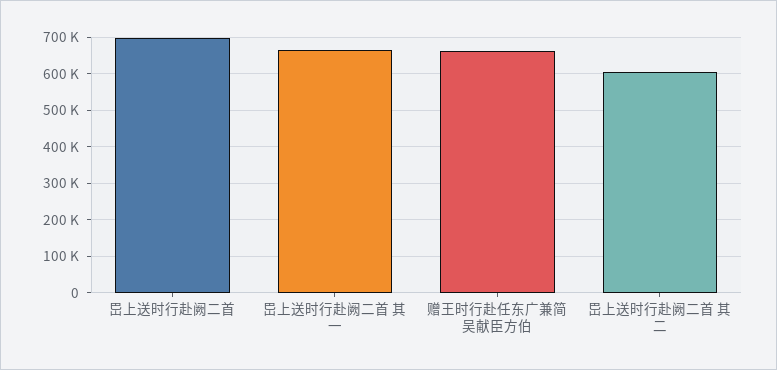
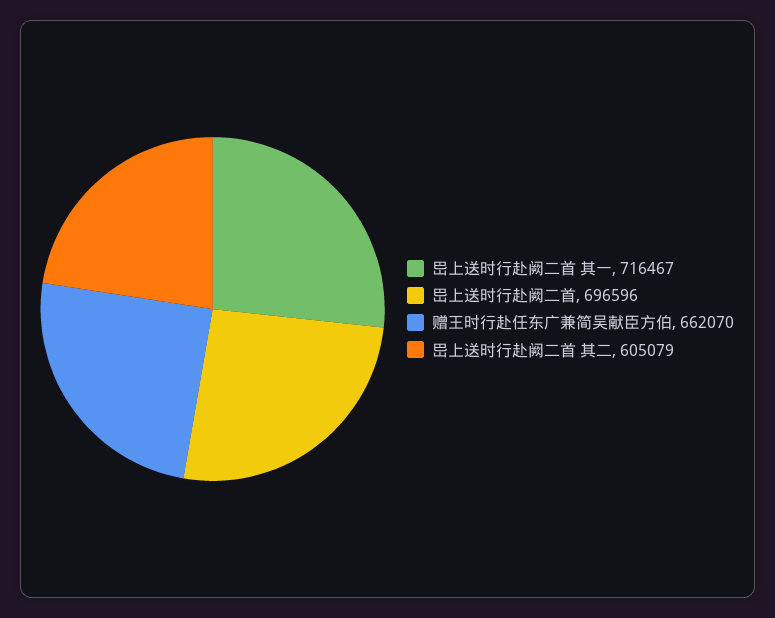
  {
    "岊上送时行赴阙二首": 696596,
-   "岊上送时行赴阙二首 其一": 660000,
+   "岊上送时行赴阙二首 其一": 716467,
    "赠王时行赴任东广兼简吴献臣方伯": 662070,
    "岊上送时行赴阙二首 其二": 605079
  }

